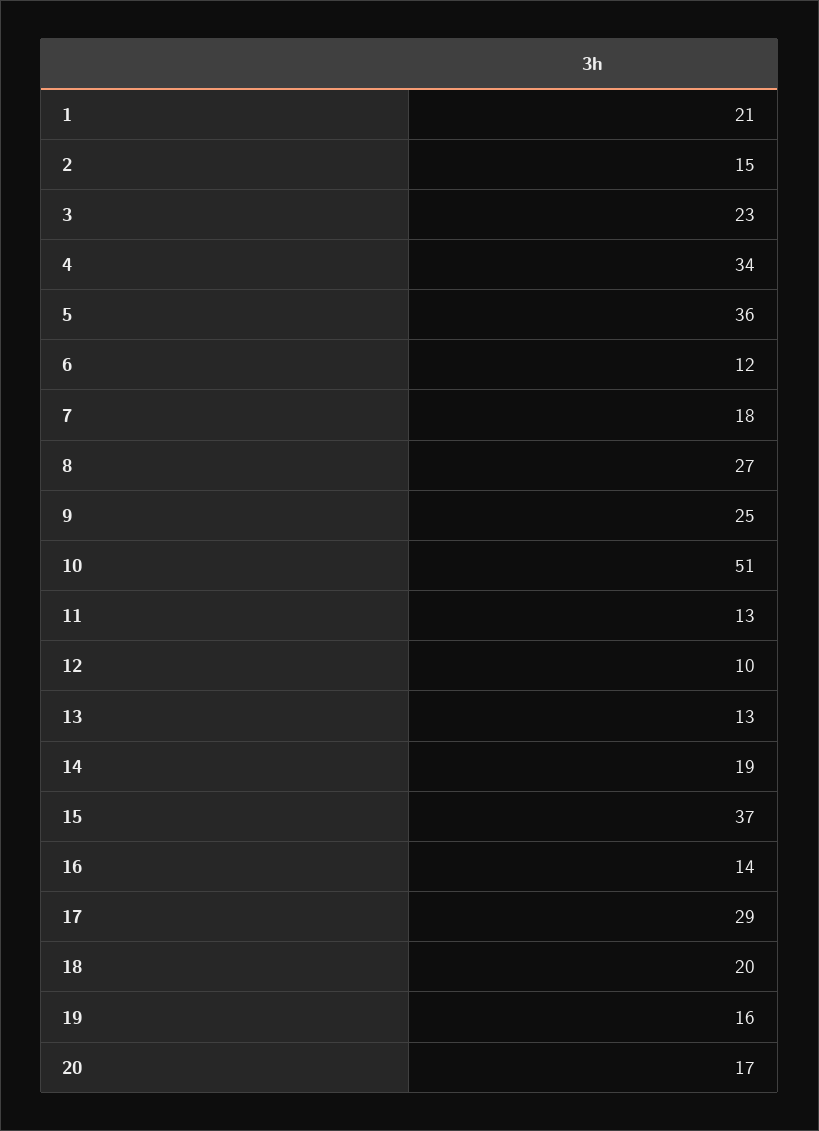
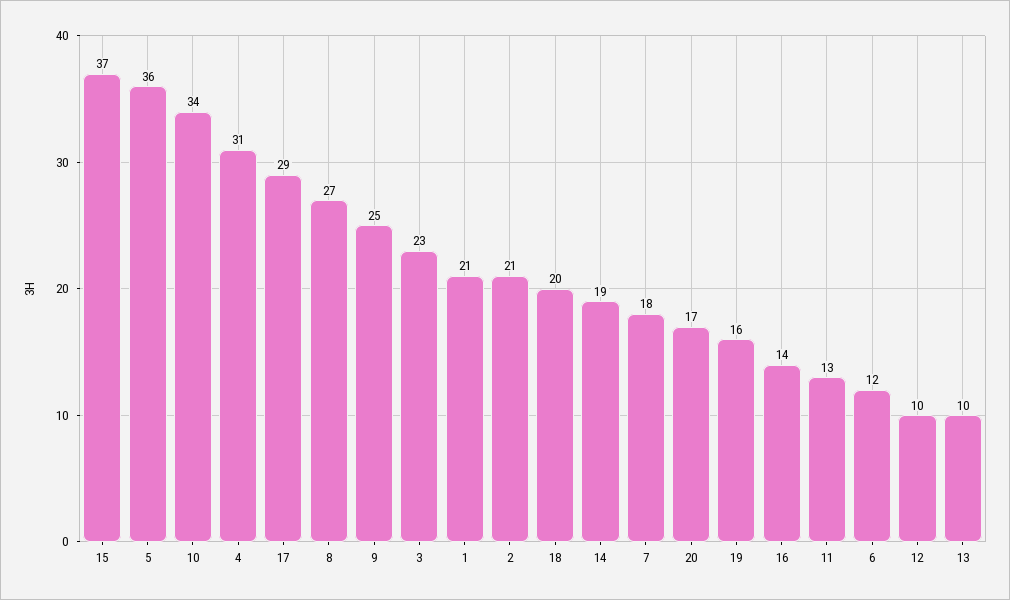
  {
    "1": 21,
-   "2": 15,
+   "2": 21,
    "3": 23,
-   "4": 34,
+   "4": 31,
    "5": 36,
    "6": 12,
    "7": 18,
    "8": 27,
    "9": 25,
-   "10": 51,
+   "10": 34,
    "11": 13,
    "12": 10,
-   "13": 13,
+   "13": 10,
    "14": 19,
    "15": 37,
    "16": 14,
    "17": 29,
    "18": 20,
    "19": 16,
    "20": 17
  }

